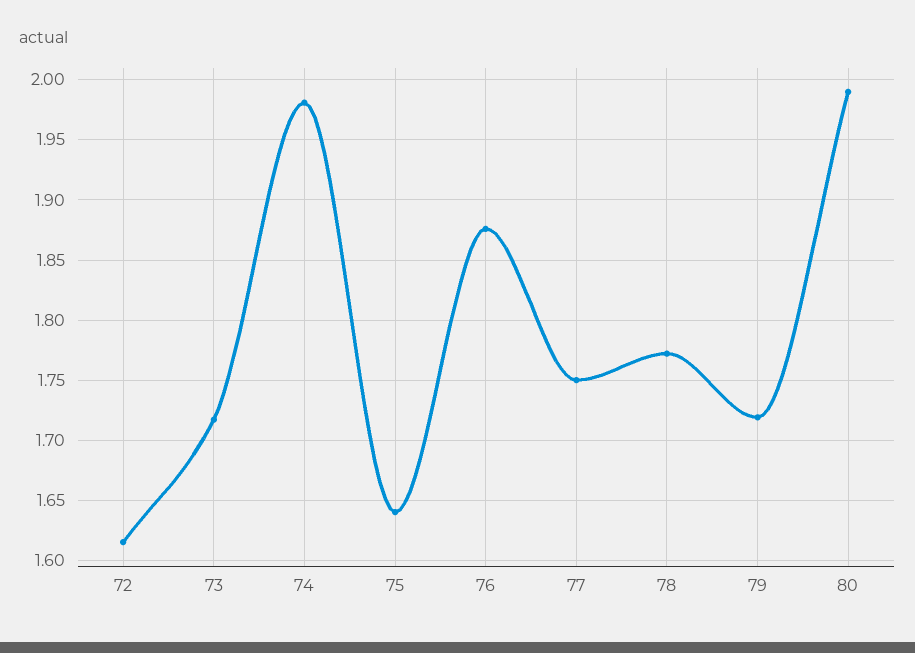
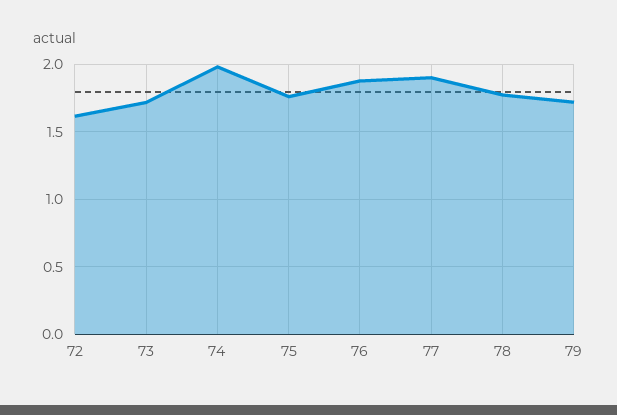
  {
    "72": 1.615,
    "73": 1.715,
    "74": 1.98,
-   "75": 1.64,
+   "75": 1.75,
    "76": 1.875,
-   "77": 1.75,
+   "77": 1.9,
    "78": 1.77,
-   "79": 1.72,
+   "79": 1.72
-   "80": 1.99
  }

